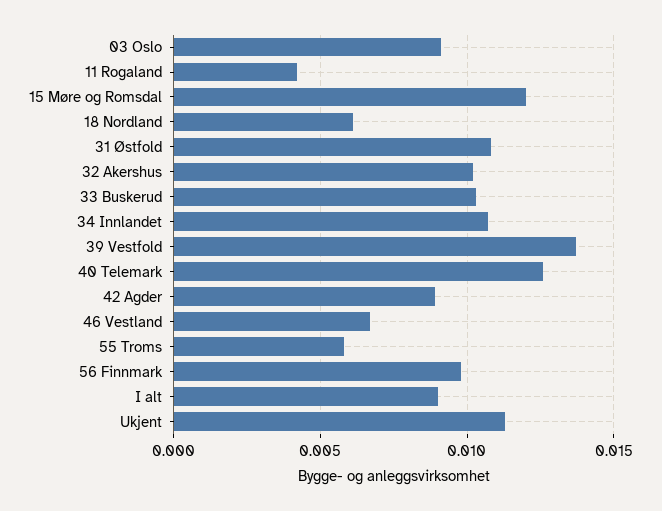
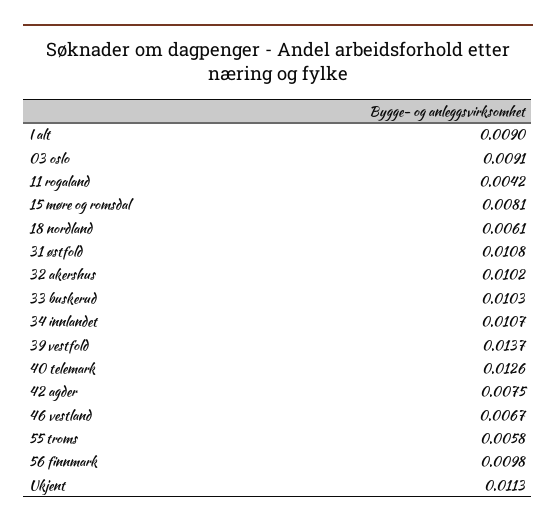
  {
    "03 Oslo": 0.0091,
    "11 Rogaland": 0.0042,
-   "15 Møre og Romsdal": 0.012,
+   "15 Møre og Romsdal": 0.0081,
    "18 Nordland": 0.0061,
    "31 Østfold": 0.0108,
    "32 Akershus": 0.0102,
    "33 Buskerud": 0.0103,
    "34 Innlandet": 0.0107,
    "39 Vestfold": 0.0137,
    "40 Telemark": 0.0126,
-   "42 Agder": 0.009,
+   "42 Agder": 0.0075,
    "46 Vestland": 0.0067,
    "55 Troms": 0.0058,
    "56 Finnmark": 0.0098,
    "I alt": 0.009,
    "Ukjent": 0.0113
  }

